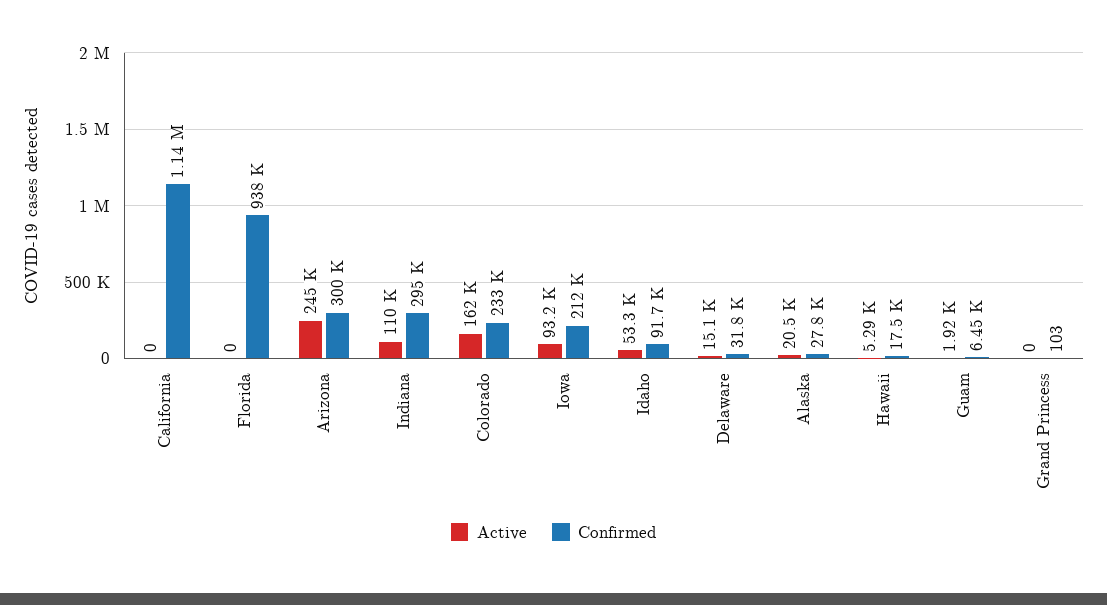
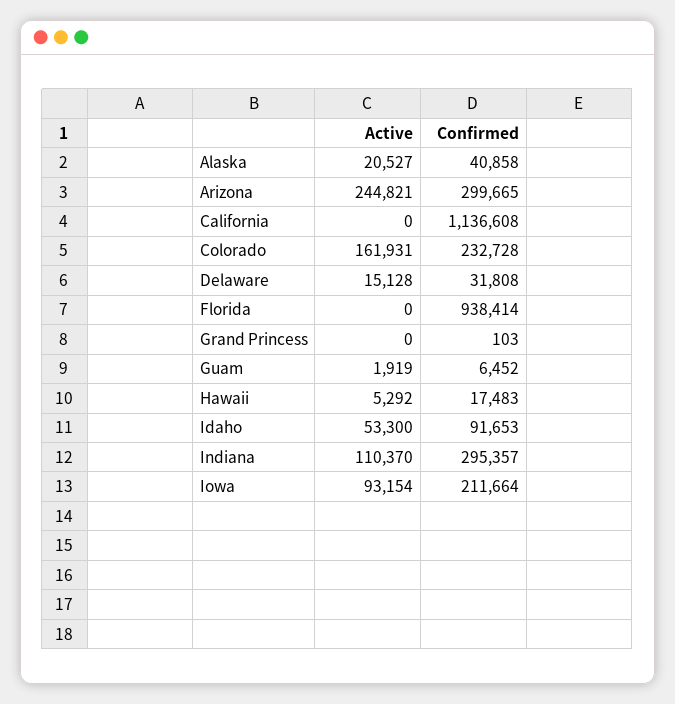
  {
    "Active": {
      "California": 0,
      "Florida": 0,
      "Arizona": 244821,
      "Indiana": 110370,
      "Colorado": 161931,
      "Iowa": 93154,
      "Idaho": 53300,
      "Delaware": 15128,
      "Alaska": 20527,
      "Hawaii": 5292,
      "Guam": 1919,
      "Grand Princess": 0
    },
    "Confirmed": {
      "California": 1136608,
      "Florida": 938414,
      "Arizona": 299665,
      "Indiana": 295357,
      "Colorado": 232728,
      "Iowa": 211664,
      "Idaho": 91653,
      "Delaware": 31808,
-     "Alaska": 27800,
+     "Alaska": 40858,
      "Hawaii": 17483,
      "Guam": 6452,
      "Grand Princess": 103
    }
  }

